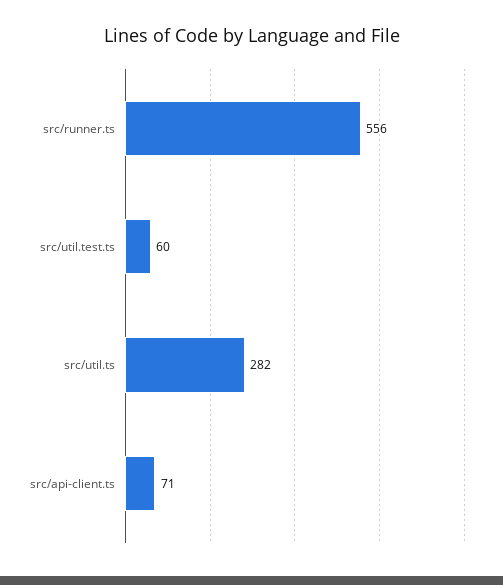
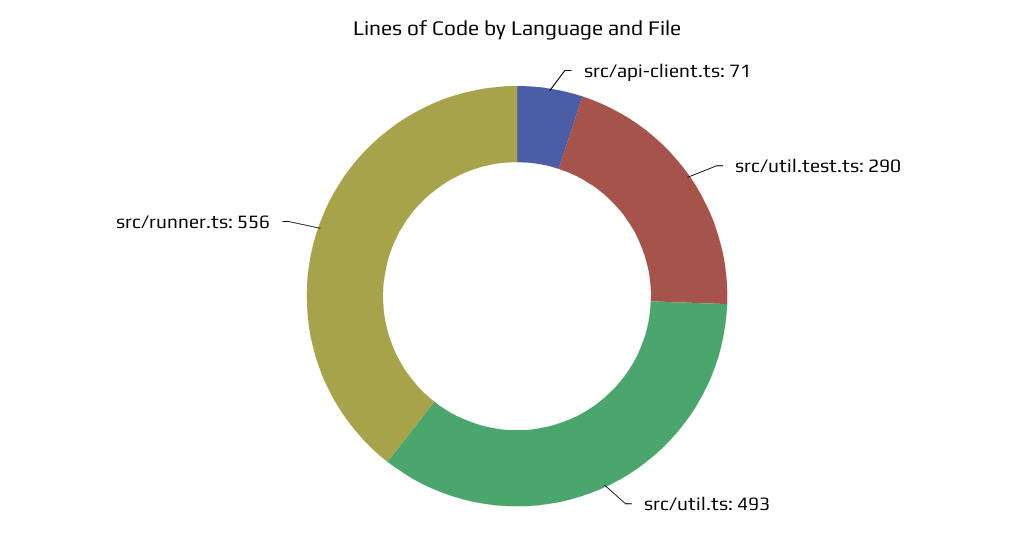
  {
    "src/runner.ts": 556,
-   "src/util.test.ts": 60,
+   "src/util.test.ts": 290,
-   "src/util.ts": 282,
+   "src/util.ts": 493,
    "src/api-client.ts": 71
  }

